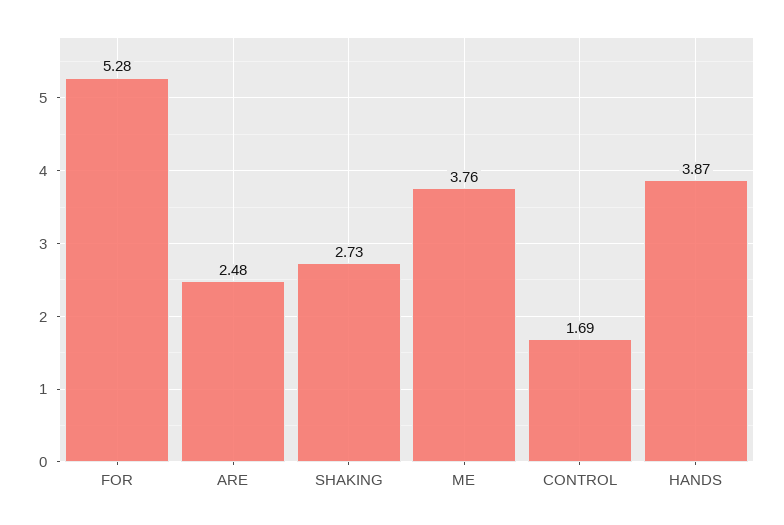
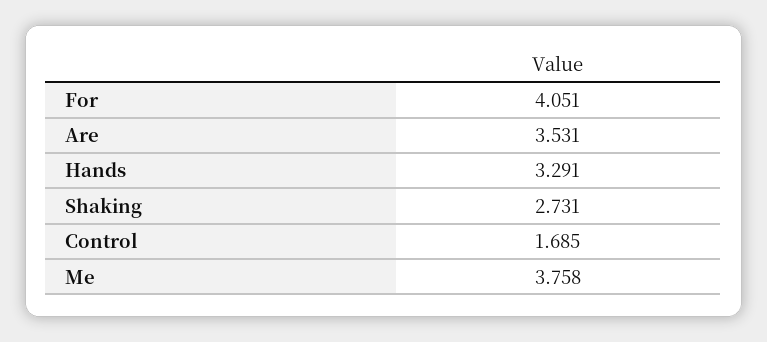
  {
-   "FOR": 5.28,
+   "FOR": 4.051,
-   "ARE": 2.48,
+   "ARE": 3.531,
    "SHAKING": 2.731,
    "ME": 3.758,
    "CONTROL": 1.685,
-   "HANDS": 3.87
+   "HANDS": 3.291
  }

